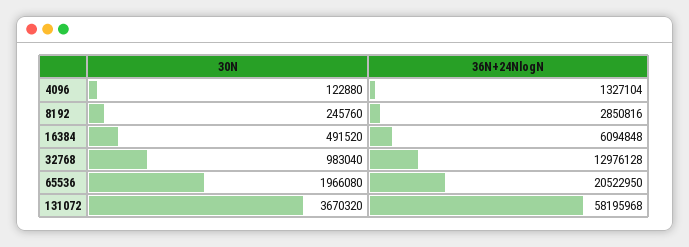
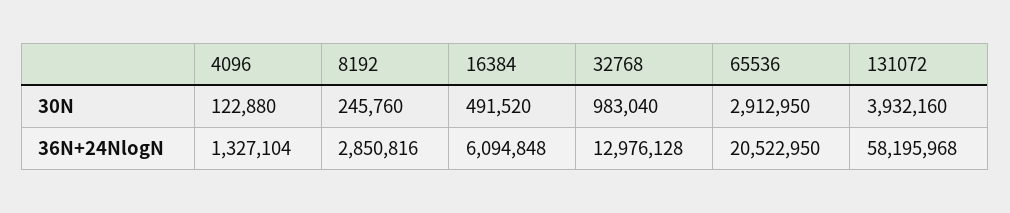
  {
    "30N": {
      "4096": 122880,
      "8192": 245760,
      "16384": 491520,
      "32768": 983040,
-     "65536": 1966080,
+     "65536": 2912950,
-     "131072": 3670320
+     "131072": 3932160
    },
    "36N+24NlogN": {
      "4096": 1327104,
      "8192": 2850816,
      "16384": 6094848,
      "32768": 12976128,
      "65536": 20522950,
      "131072": 58195968
    }
  }

